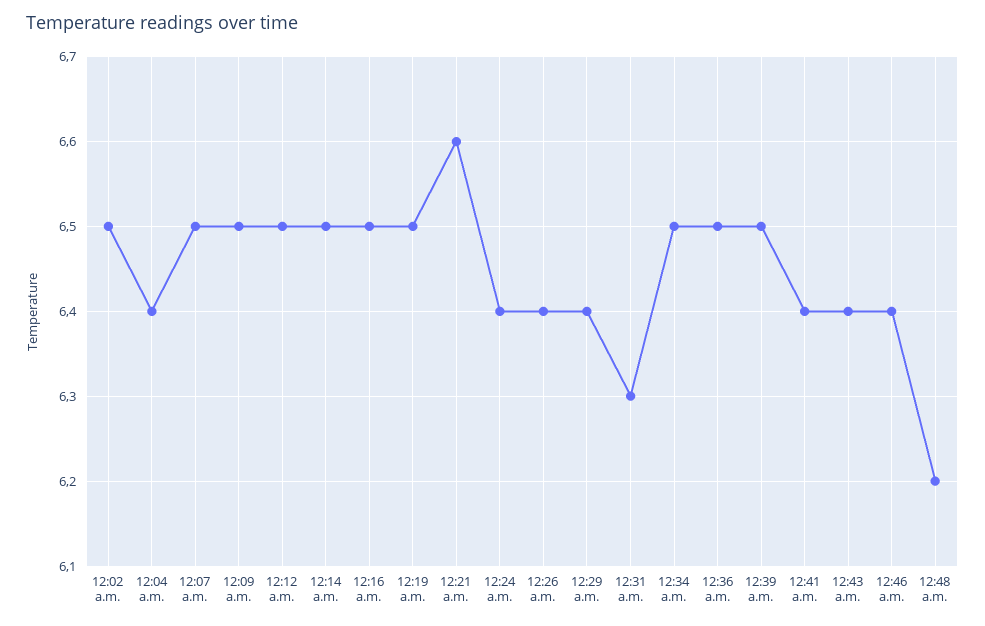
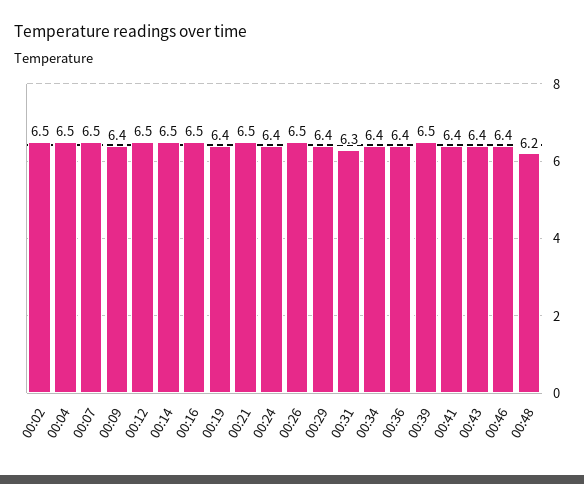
  {
    "12:02 a.m.": 6.5,
-   "12:04 a.m.": 6.4,
+   "12:04 a.m.": 6.5,
    "12:07 a.m.": 6.5,
-   "12:09 a.m.": 6.5,
+   "12:09 a.m.": 6.4,
    "12:12 a.m.": 6.5,
    "12:14 a.m.": 6.5,
    "12:16 a.m.": 6.5,
-   "12:19 a.m.": 6.5,
+   "12:19 a.m.": 6.4,
-   "12:21 a.m.": 6.6,
+   "12:21 a.m.": 6.5,
    "12:24 a.m.": 6.4,
-   "12:26 a.m.": 6.4,
+   "12:26 a.m.": 6.5,
    "12:29 a.m.": 6.4,
    "12:31 a.m.": 6.3,
-   "12:34 a.m.": 6.5,
+   "12:34 a.m.": 6.4,
-   "12:36 a.m.": 6.5,
+   "12:36 a.m.": 6.4,
    "12:39 a.m.": 6.5,
    "12:41 a.m.": 6.4,
    "12:43 a.m.": 6.4,
    "12:46 a.m.": 6.4,
    "12:48 a.m.": 6.2
  }

